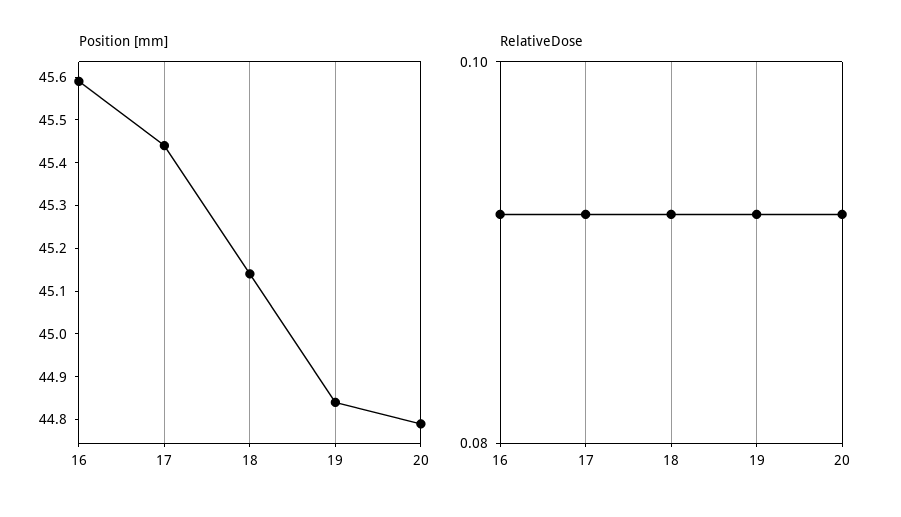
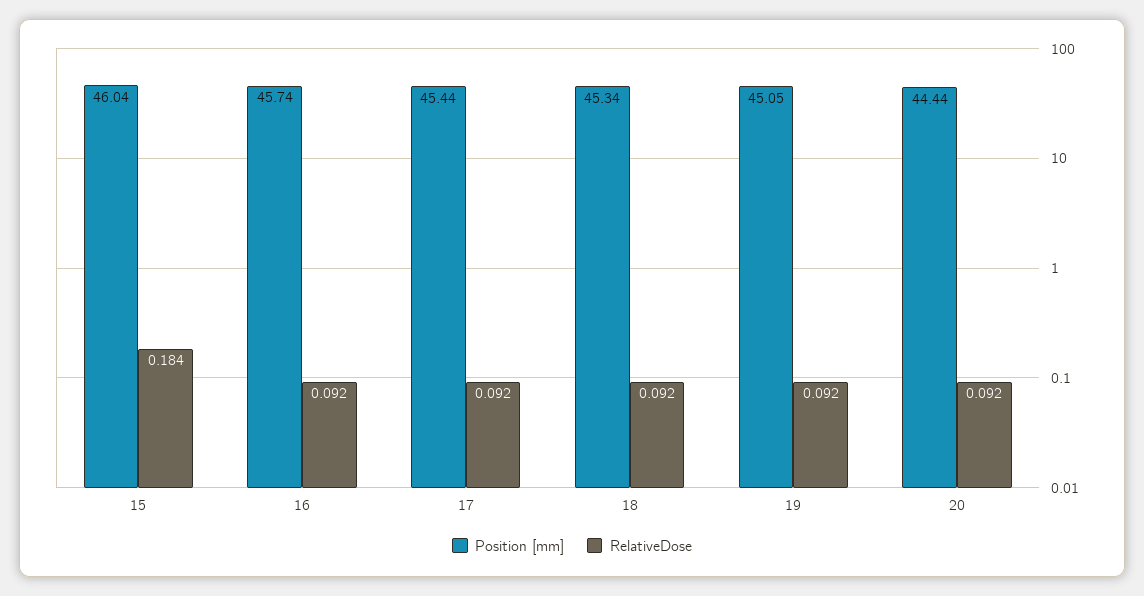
  {
    "Position [mm]": {
-     "16": 45.6,
+     "16": 45.74,
      "17": 45.44,
-     "18": 45.15,
+     "18": 45.34,
-     "19": 44.85,
+     "19": 45.05,
-     "20": 44.8
+     "20": 44.44,
+     "15": 46.04
    },
    "RelativeDose": {
      "16": 0.092,
      "17": 0.092,
      "18": 0.092,
      "19": 0.092,
-     "20": 0.092
+     "20": 0.092,
+     "15": 0.184
    }
  }

